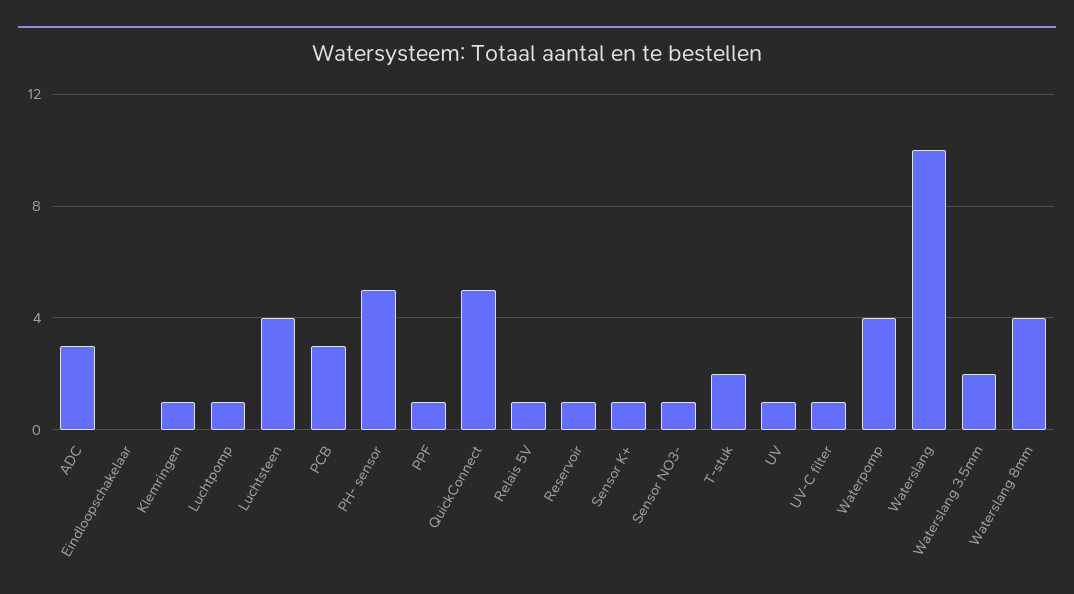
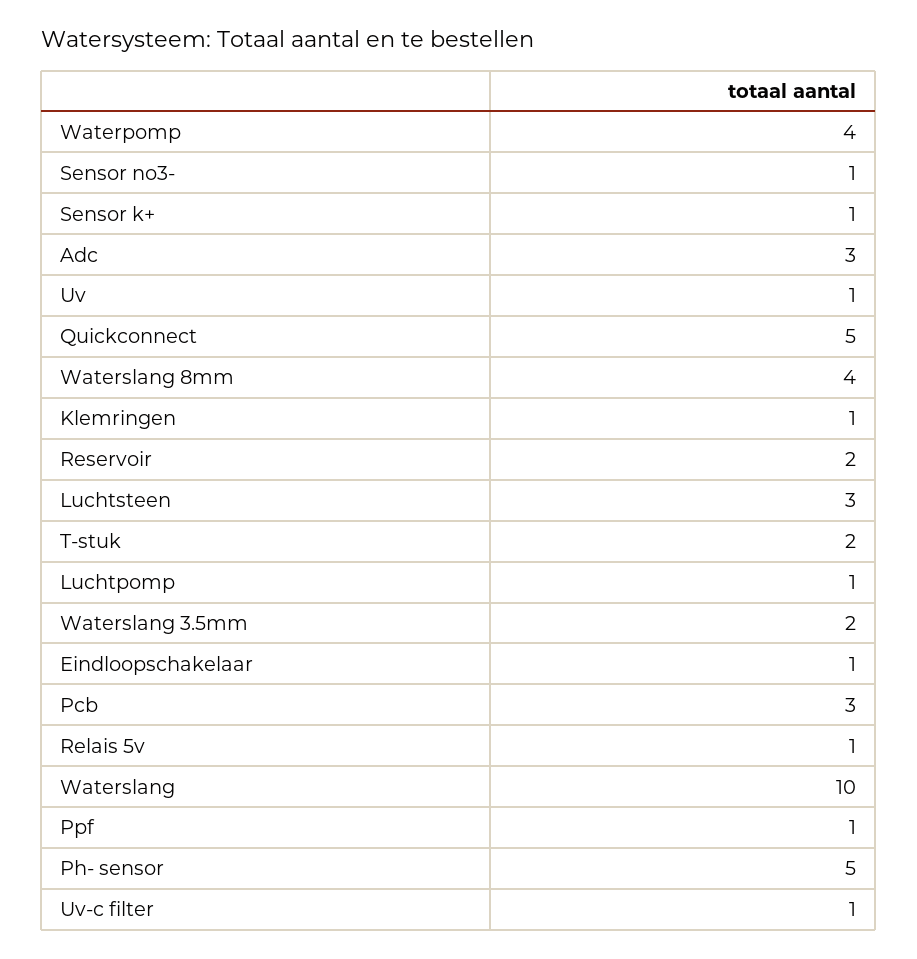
  {
    "ADC": 3,
-   "Eindloopschakelaar": 0,
+   "Eindloopschakelaar": 1,
    "Klemringen": 1,
    "Luchtpomp": 1,
-   "Luchtsteen": 4,
+   "Luchtsteen": 3,
    "PCB": 3,
    "PH- sensor": 5,
    "PPF": 1,
    "QuickConnect": 5,
    "Relais 5V": 1,
-   "Reservoir": 1,
+   "Reservoir": 2,
    "Sensor K+": 1,
    "Sensor NO3-": 1,
    "T-stuk": 2,
    "UV": 1,
    "UV-C filter": 1,
    "Waterpomp": 4,
    "Waterslang": 10,
    "Waterslang 3.5mm": 2,
    "Waterslang 8mm": 4
  }

